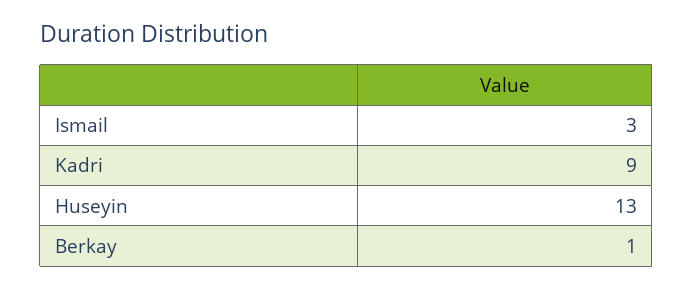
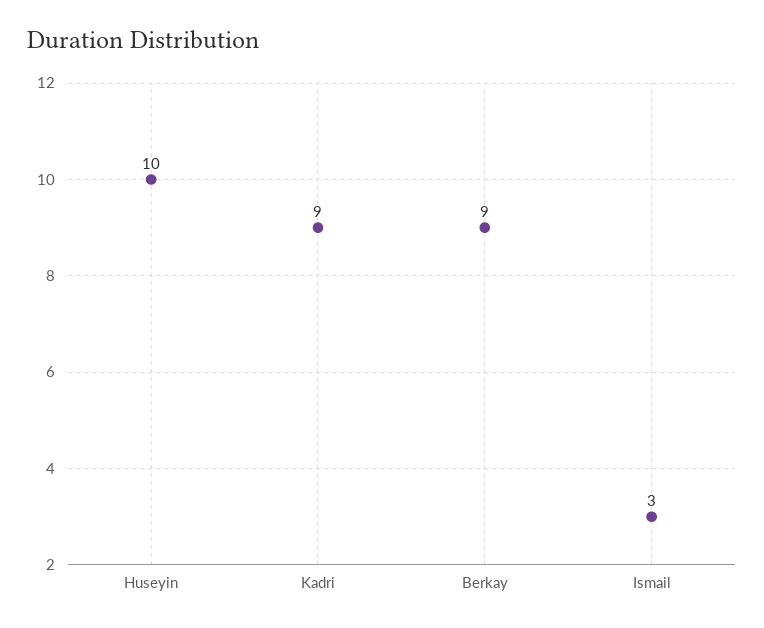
  {
    "Ismail": 3,
    "Kadri": 9,
-   "Huseyin": 13,
+   "Huseyin": 10,
-   "Berkay": 1
+   "Berkay": 9
  }

